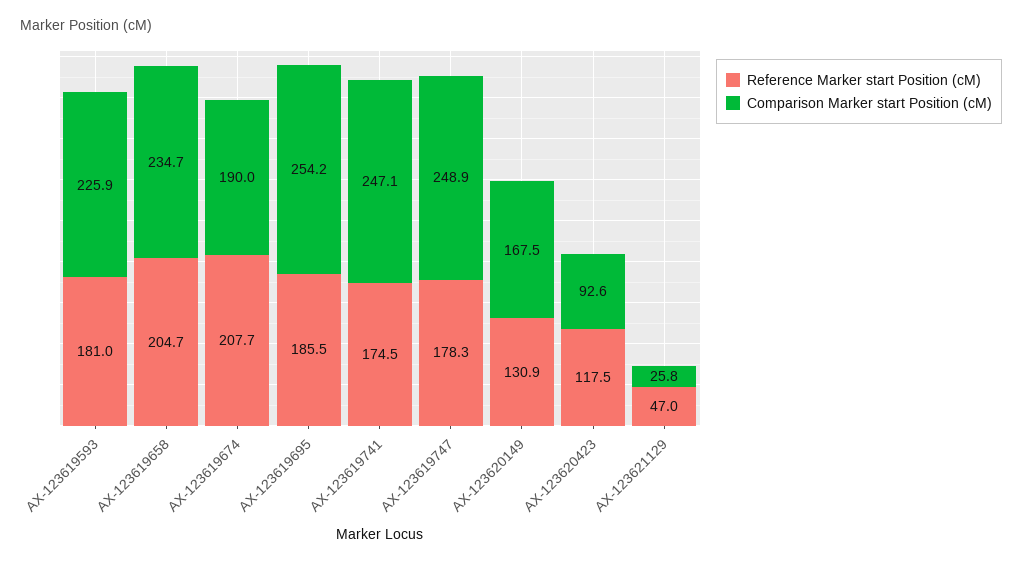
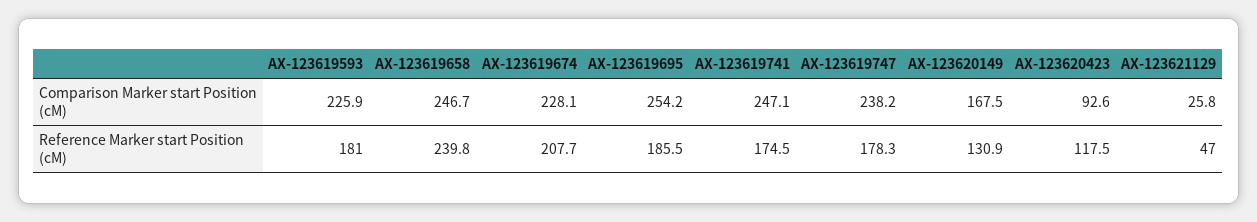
  {
    "Reference Marker start Position (cM)": {
      "AX-123619593": 181,
-     "AX-123619658": 204.7,
+     "AX-123619658": 239.8,
      "AX-123619674": 207.7,
      "AX-123619695": 185.5,
      "AX-123619741": 174.5,
      "AX-123619747": 178.3,
      "AX-123620149": 130.9,
      "AX-123620423": 117.5,
      "AX-123621129": 47
    },
    "Comparison Marker start Position (cM)": {
      "AX-123619593": 225.9,
-     "AX-123619658": 234.7,
+     "AX-123619658": 246.7,
-     "AX-123619674": 190,
+     "AX-123619674": 228.1,
      "AX-123619695": 254.2,
      "AX-123619741": 247.1,
-     "AX-123619747": 248.9,
+     "AX-123619747": 238.2,
      "AX-123620149": 167.5,
      "AX-123620423": 92.6,
      "AX-123621129": 25.8
    }
  }

